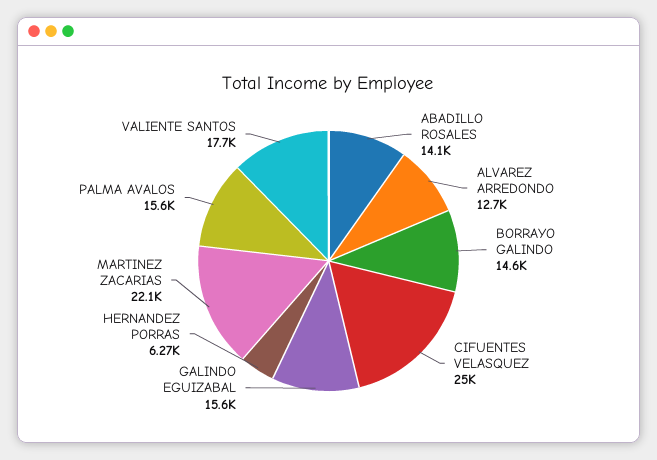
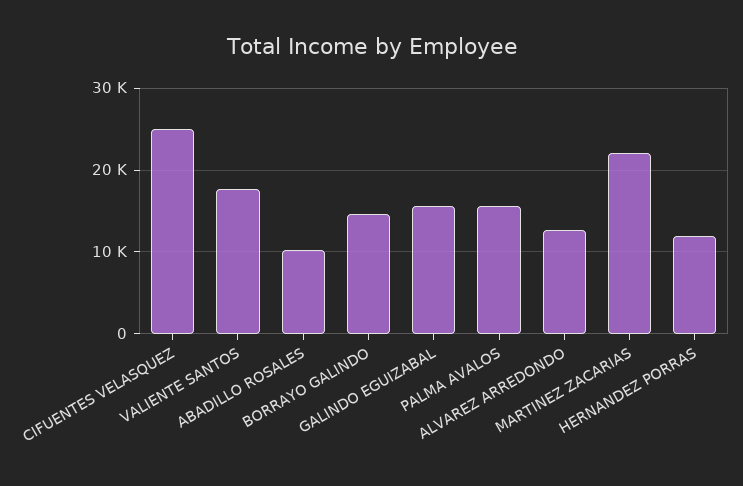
  {
-   "ABADILLO ROSALES": 14100,
+   "ABADILLO ROSALES": 10000,
    "ALVAREZ ARREDONDO": 12700,
    "BORRAYO GALINDO": 14600,
    "CIFUENTES VELASQUEZ": 25000,
    "GALINDO EGUIZABAL": 15600,
-   "HERNANDEZ PORRAS": 6270,
+   "HERNANDEZ PORRAS": 12000,
    "MARTINEZ ZACARIAS": 22100,
    "PALMA AVALOS": 15600,
    "VALIENTE SANTOS": 17700
  }

